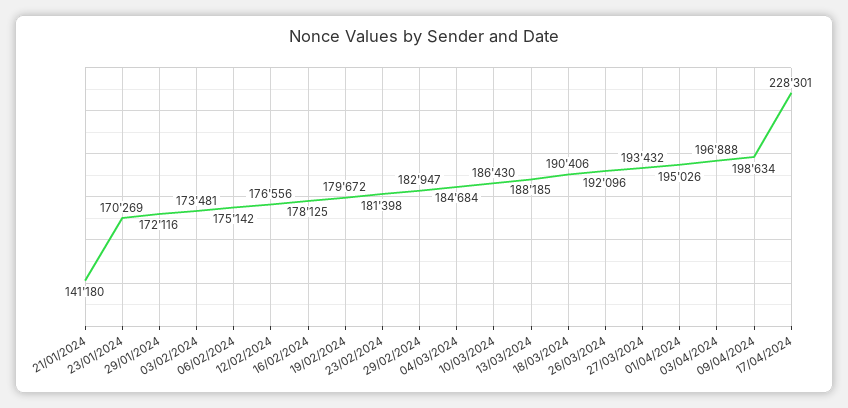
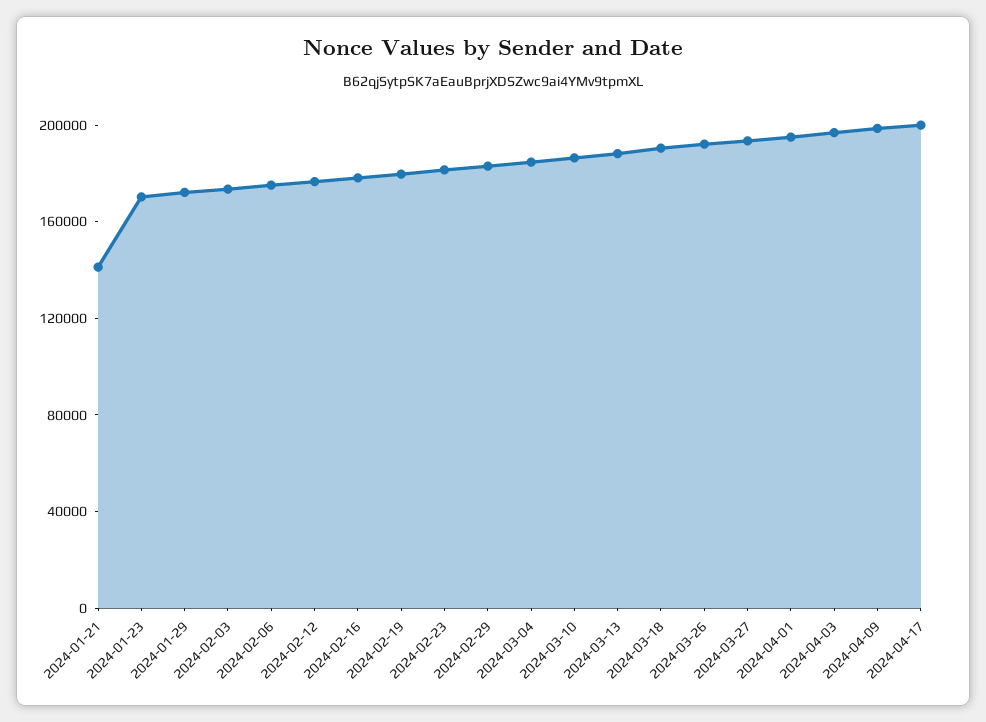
  {
    "21/01/2024": 141180,
    "23/01/2024": 170269,
    "29/01/2024": 172116,
    "03/02/2024": 173481,
    "06/02/2024": 175142,
    "12/02/2024": 176556,
    "16/02/2024": 178125,
    "19/02/2024": 179672,
    "23/02/2024": 181398,
    "29/02/2024": 182947,
    "04/03/2024": 184684,
    "10/03/2024": 186430,
    "13/03/2024": 188185,
    "18/03/2024": 190406,
    "26/03/2024": 192096,
    "27/03/2024": 193432,
    "01/04/2024": 195026,
    "03/04/2024": 196888,
    "09/04/2024": 198634,
-   "17/04/2024": 228301
+   "17/04/2024": 200000
  }

